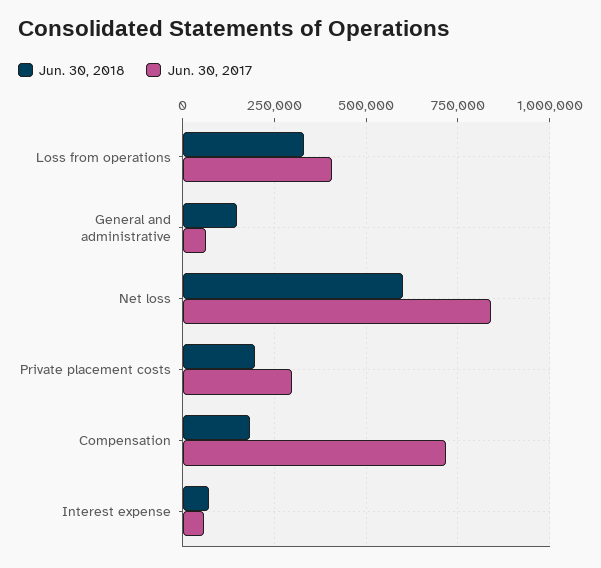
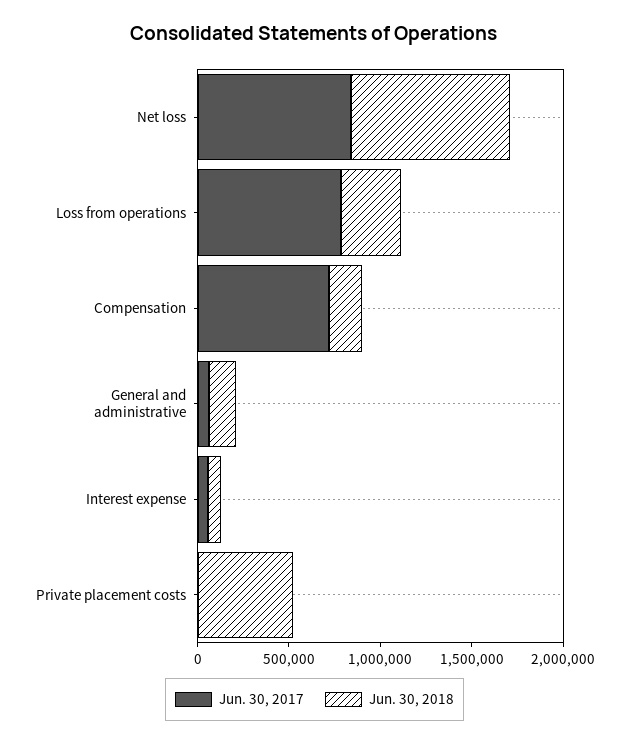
  {
    "Jun. 30, 2018": {
      "Loss from operations": 325000,
      "General and administrative": 150000,
-     "Net loss": 600000,
+     "Net loss": 900000,
-     "Private placement costs": 200000,
+     "Private placement costs": 500000,
      "Compensation": 175000,
      "Interest expense": 75000
    },
    "Jun. 30, 2017": {
-     "Loss from operations": 400000,
+     "Loss from operations": 800000,
      "General and administrative": 75000,
      "Net loss": 850000,
-     "Private placement costs": 300000,
+     "Private placement costs": 0,
      "Compensation": 725000,
      "Interest expense": 50000
    }
  }

